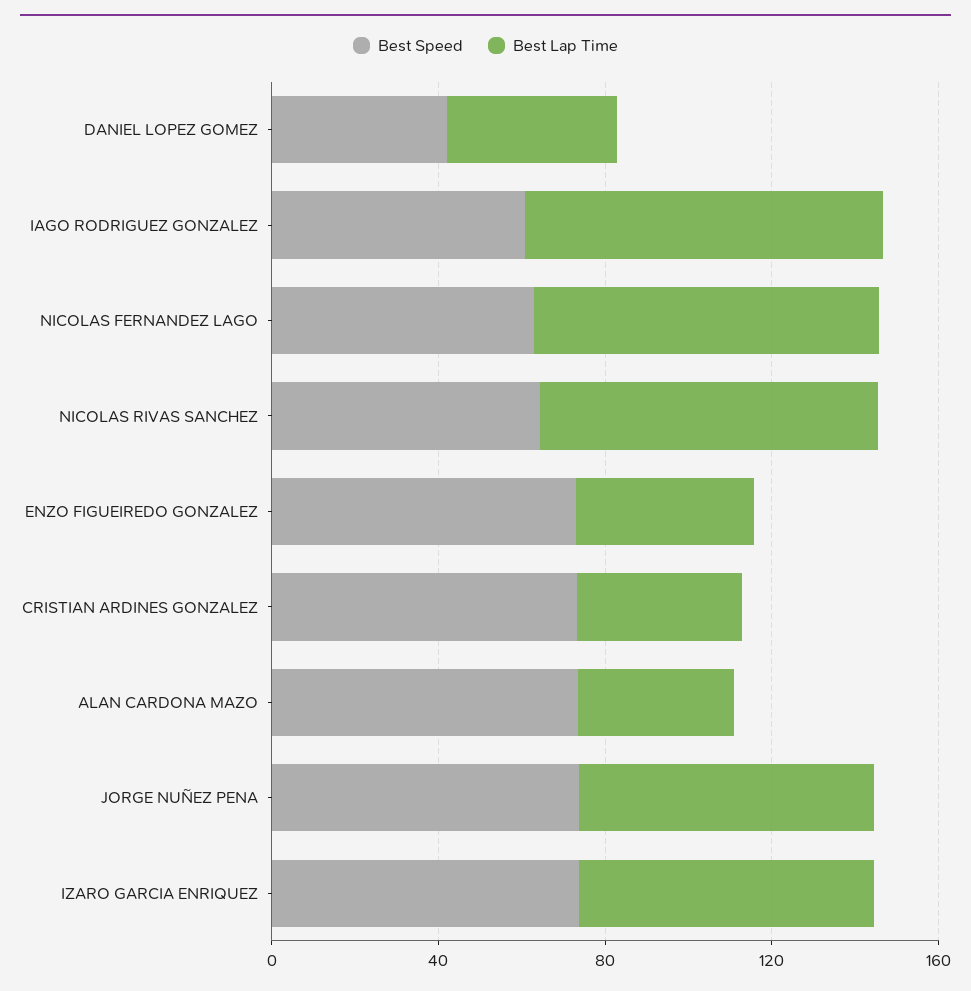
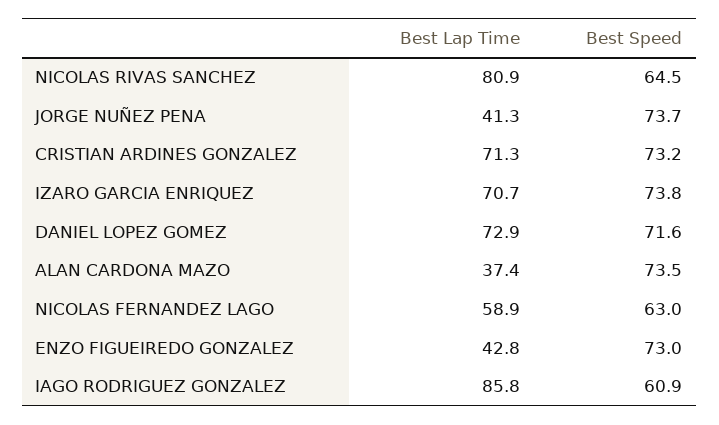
  {
    "Best Speed": {
-     "DANIEL LOPEZ GOMEZ": 40,
+     "DANIEL LOPEZ GOMEZ": 71.6,
      "IAGO RODRIGUEZ GONZALEZ": 60.9,
      "NICOLAS FERNANDEZ LAGO": 63,
      "NICOLAS RIVAS SANCHEZ": 64.5,
      "ENZO FIGUEIREDO GONZALEZ": 73,
      "CRISTIAN ARDINES GONZALEZ": 73.2,
      "ALAN CARDONA MAZO": 73.5,
      "JORGE NUÑEZ PENA": 73.7,
      "IZARO GARCIA ENRIQUEZ": 73.8
    },
    "Best Lap Time": {
-     "DANIEL LOPEZ GOMEZ": 40,
+     "DANIEL LOPEZ GOMEZ": 72.9,
      "IAGO RODRIGUEZ GONZALEZ": 85.8,
-     "NICOLAS FERNANDEZ LAGO": 80,
+     "NICOLAS FERNANDEZ LAGO": 58.9,
      "NICOLAS RIVAS SANCHEZ": 80.9,
      "ENZO FIGUEIREDO GONZALEZ": 42.8,
-     "CRISTIAN ARDINES GONZALEZ": 40,
+     "CRISTIAN ARDINES GONZALEZ": 71.3,
      "ALAN CARDONA MAZO": 37.4,
-     "JORGE NUÑEZ PENA": 70,
+     "JORGE NUÑEZ PENA": 41.3,
      "IZARO GARCIA ENRIQUEZ": 70.7
    }
  }

